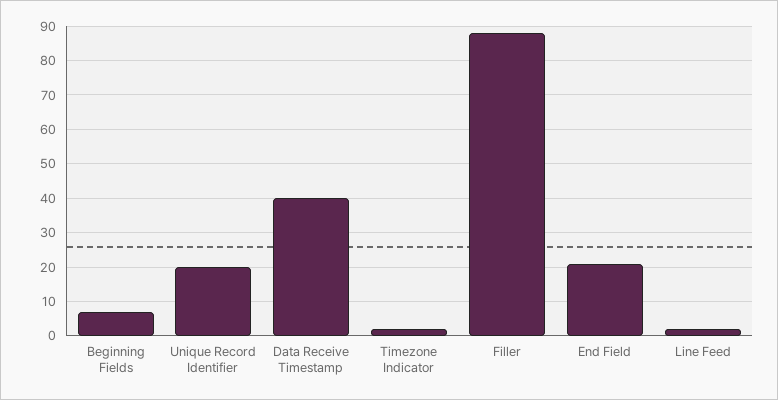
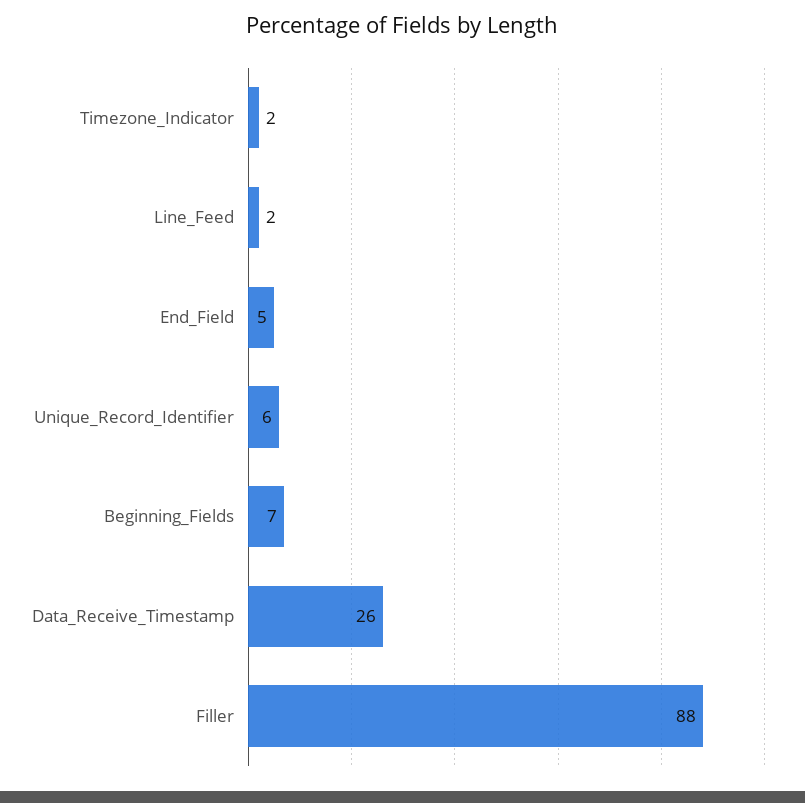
  {
    "Beginning Fields": 7,
-   "Unique Record Identifier": 20,
+   "Unique Record Identifier": 6,
-   "Data Receive Timestamp": 40,
+   "Data Receive Timestamp": 26,
    "Timezone Indicator": 2,
    "Filler": 88,
-   "End Field": 20,
+   "End Field": 5,
    "Line Feed": 2
  }

